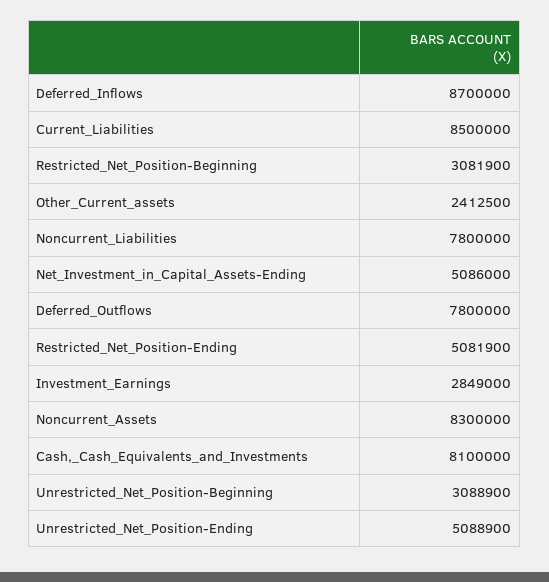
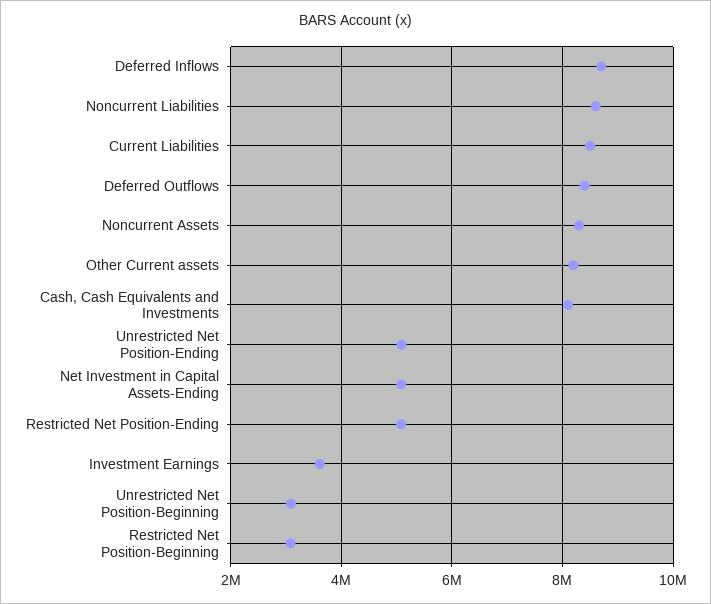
  {
    "Deferred_Inflows": 8700000,
    "Current_Liabilities": 8500000,
    "Restricted_Net_Position-Beginning": 3081900,
-   "Other_Current_assets": 2412500,
+   "Other_Current_assets": 8200000,
-   "Noncurrent_Liabilities": 7800000,
+   "Noncurrent_Liabilities": 8600000,
    "Net_Investment_in_Capital_Assets-Ending": 5086000,
-   "Deferred_Outflows": 7800000,
+   "Deferred_Outflows": 8400000,
    "Restricted_Net_Position-Ending": 5081900,
-   "Investment_Earnings": 2849000,
+   "Investment_Earnings": 3600000,
    "Noncurrent_Assets": 8300000,
    "Cash,_Cash_Equivalents_and_Investments": 8100000,
    "Unrestricted_Net_Position-Beginning": 3088900,
    "Unrestricted_Net_Position-Ending": 5088900
  }

